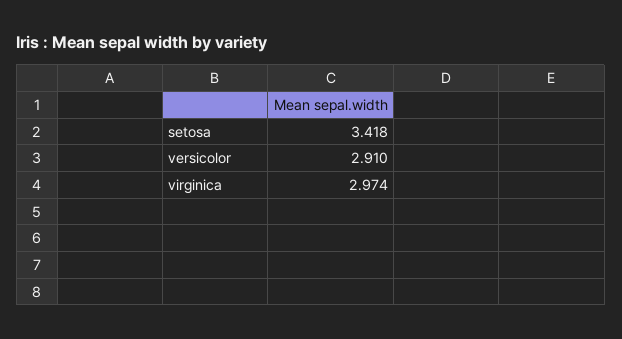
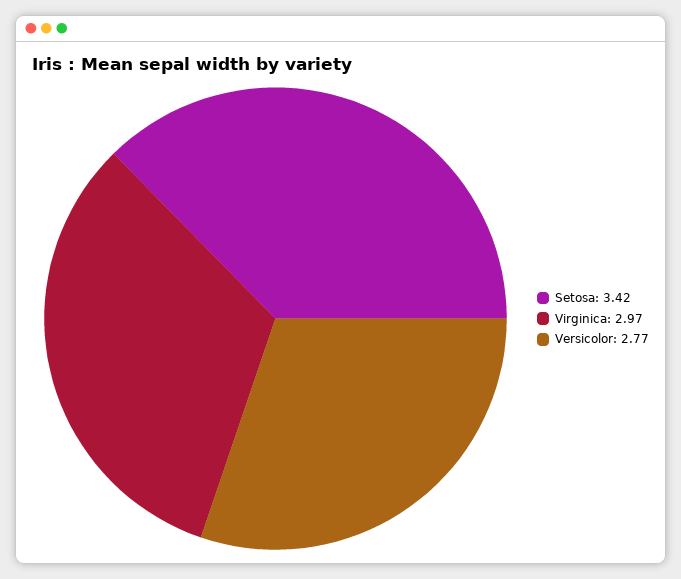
  {
    "setosa": 3.418,
-   "versicolor": 2.91,
+   "versicolor": 2.77,
    "virginica": 2.974
  }

